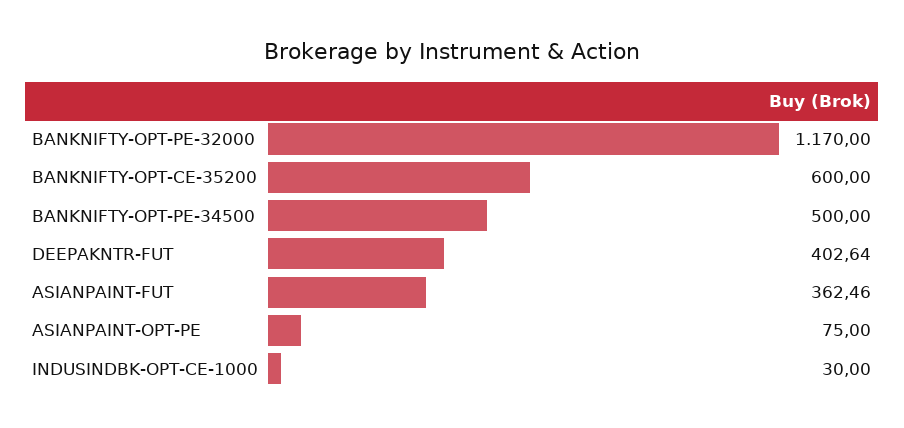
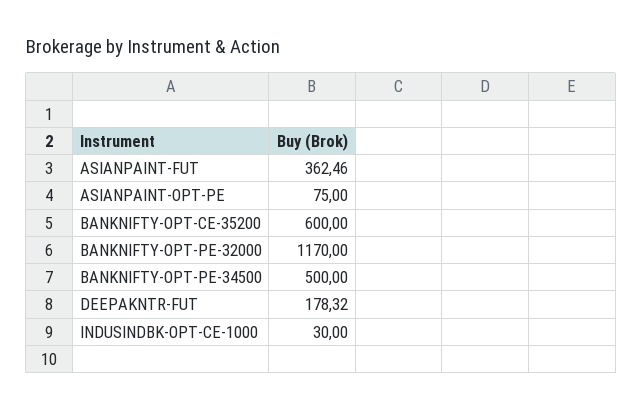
  {
    "BANKNIFTY-OPT-PE-32000": 1170,
    "BANKNIFTY-OPT-CE-35200": 600,
    "BANKNIFTY-OPT-PE-34500": 500,
-   "DEEPAKNTR-FUT": 402.64,
+   "DEEPAKNTR-FUT": 178.32,
    "ASIANPAINT-FUT": 362.46,
    "ASIANPAINT-OPT-PE": 75,
    "INDUSINDBK-OPT-CE-1000": 30
  }

